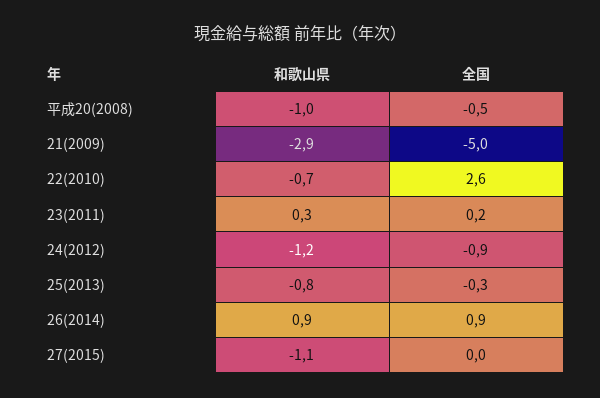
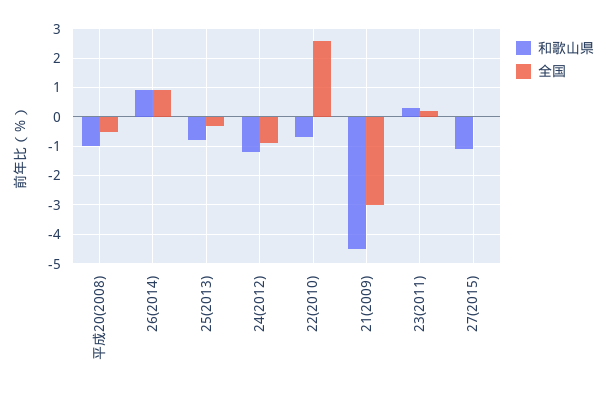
  {
    "和歌山県": {
      "平成20(2008)": -1,
-     "21(2009)": -2.9,
+     "21(2009)": -4.5,
      "22(2010)": -0.7,
      "23(2011)": 0.3,
      "24(2012)": -1.2,
      "25(2013)": -0.8,
      "26(2014)": 0.9,
      "27(2015)": -1.1
    },
    "全国": {
      "平成20(2008)": -0.5,
-     "21(2009)": -5,
+     "21(2009)": -3,
      "22(2010)": 2.6,
      "23(2011)": 0.2,
      "24(2012)": -0.9,
      "25(2013)": -0.3,
      "26(2014)": 0.9,
      "27(2015)": 0
    }
  }

